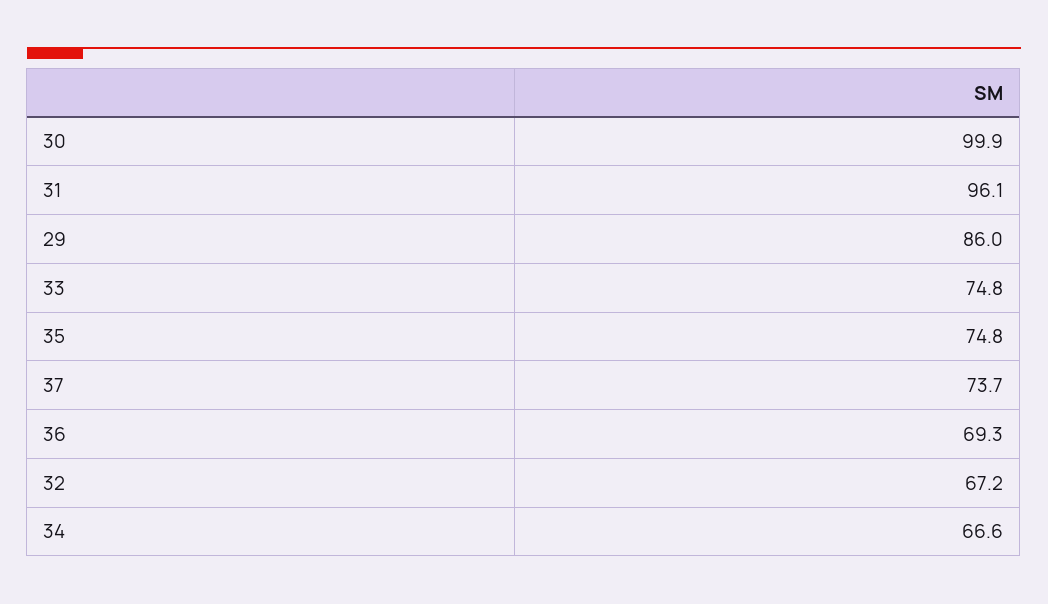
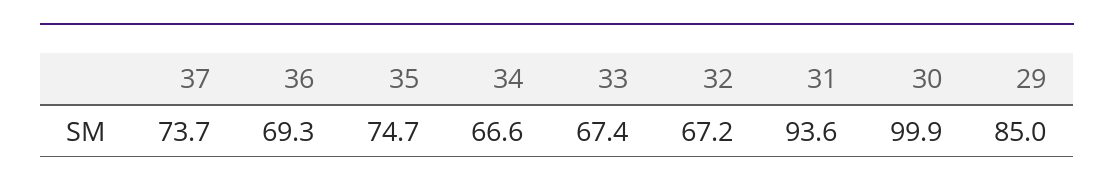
  {
    "30": 99.9,
-   "31": 96.1,
+   "31": 93.6,
-   "29": 86,
+   "29": 85,
-   "33": 74.8,
+   "33": 67.4,
-   "35": 74.8,
+   "35": 74.7,
    "37": 73.7,
    "36": 69.3,
    "32": 67.2,
    "34": 66.6
  }

